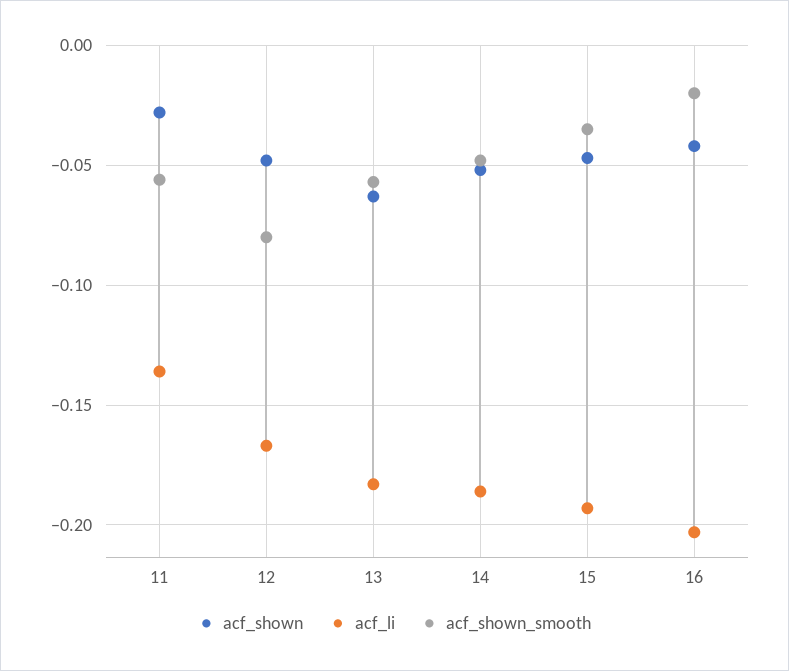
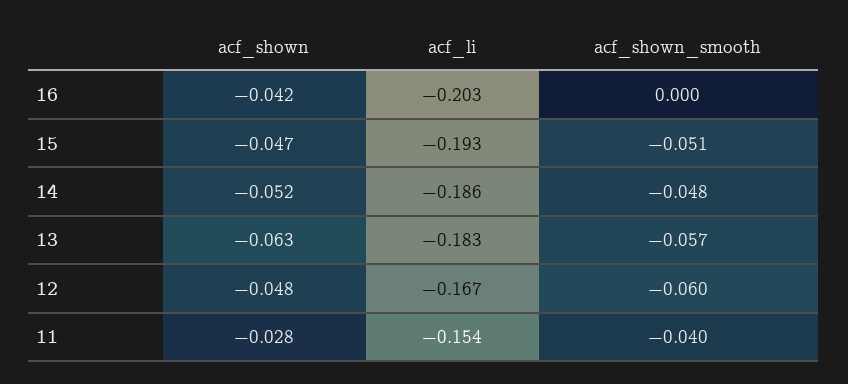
  {
    "acf_shown": {
      "11": -0.028,
      "12": -0.048,
      "13": -0.063,
      "14": -0.052,
      "15": -0.047,
      "16": -0.042
    },
    "acf_li": {
-     "11": -0.135,
+     "11": -0.154,
      "12": -0.167,
      "13": -0.183,
      "14": -0.186,
      "15": -0.193,
      "16": -0.203
    },
    "acf_shown_smooth": {
-     "11": -0.055,
+     "11": -0.04,
-     "12": -0.08,
+     "12": -0.06,
      "13": -0.057,
      "14": -0.048,
-     "15": -0.035,
+     "15": -0.051,
-     "16": -0.02
+     "16": 0
    }
  }

